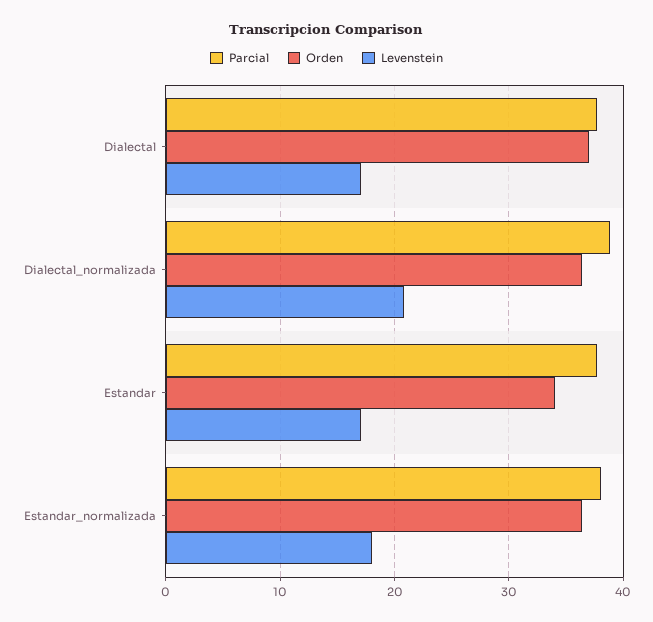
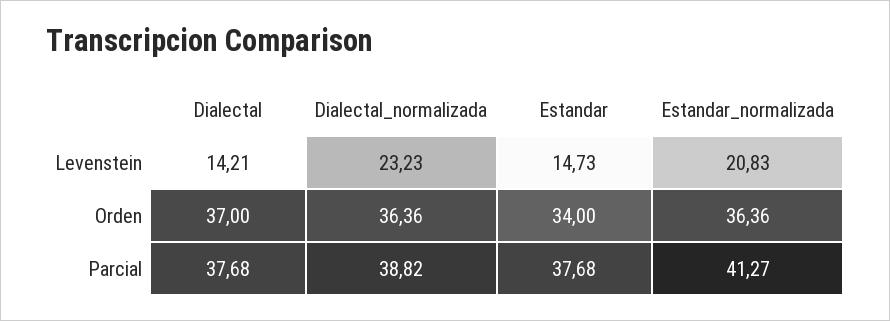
  {
    "Parcial": {
      "Dialectal": 37.68,
      "Dialectal_normalizada": 38.82,
      "Estandar": 37.68,
-     "Estandar_normalizada": 38
+     "Estandar_normalizada": 41.27
    },
    "Orden": {
      "Dialectal": 37,
      "Dialectal_normalizada": 36.36,
      "Estandar": 34,
      "Estandar_normalizada": 36.36
    },
    "Levenstein": {
-     "Dialectal": 17,
+     "Dialectal": 14.21,
-     "Dialectal_normalizada": 21,
+     "Dialectal_normalizada": 23.23,
-     "Estandar": 17,
+     "Estandar": 14.73,
-     "Estandar_normalizada": 18
+     "Estandar_normalizada": 20.83
    }
  }

